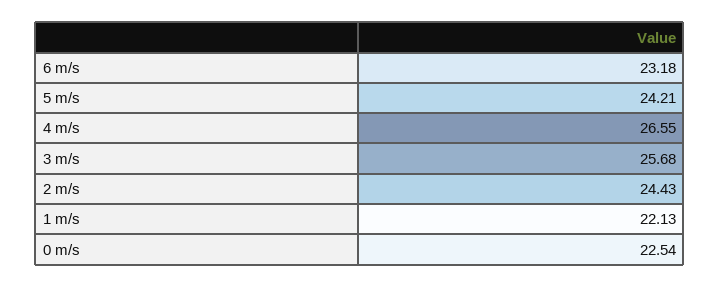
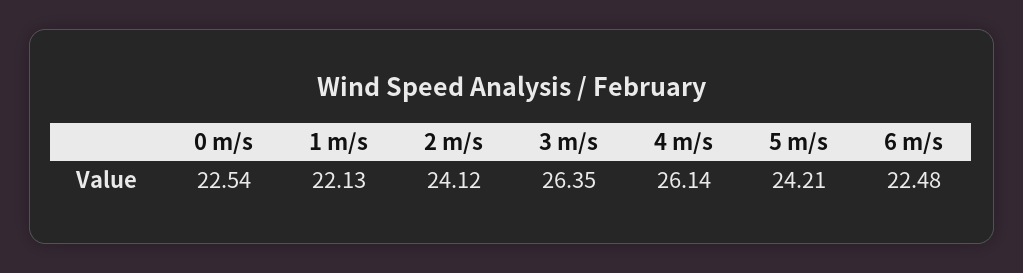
  {
-   "6 m/s": 23.18,
+   "6 m/s": 22.48,
    "5 m/s": 24.21,
-   "4 m/s": 26.55,
+   "4 m/s": 26.14,
-   "3 m/s": 25.68,
+   "3 m/s": 26.35,
-   "2 m/s": 24.43,
+   "2 m/s": 24.12,
    "1 m/s": 22.13,
    "0 m/s": 22.54
  }

